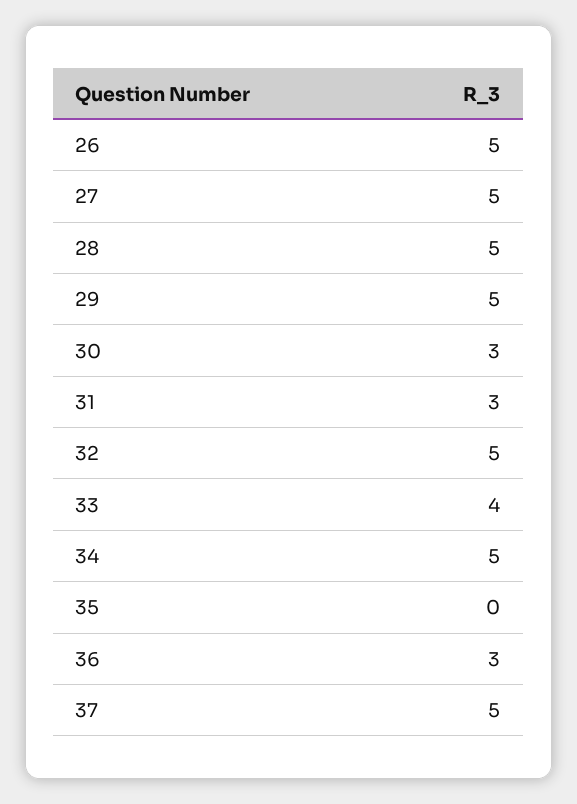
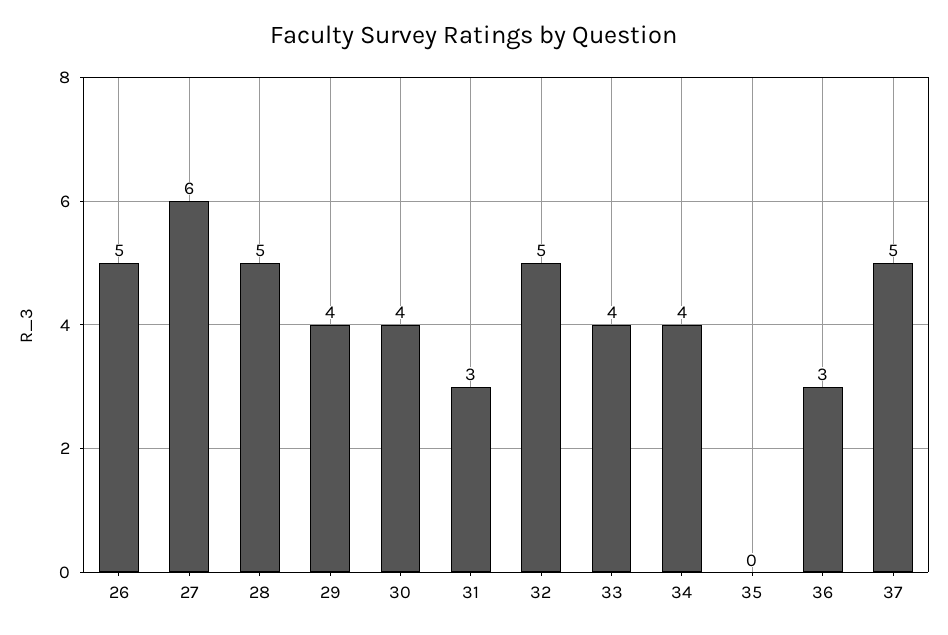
  {
    "26": 5,
-   "27": 5,
+   "27": 6,
    "28": 5,
-   "29": 5,
+   "29": 4,
-   "30": 3,
+   "30": 4,
    "31": 3,
    "32": 5,
    "33": 4,
-   "34": 5,
+   "34": 4,
    "35": 0,
    "36": 3,
    "37": 5
  }

